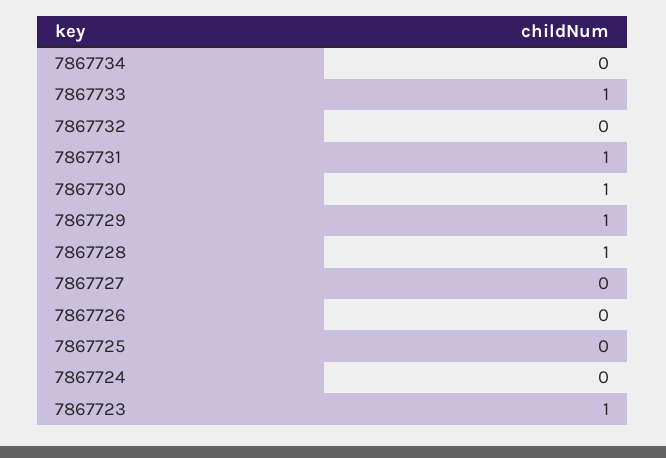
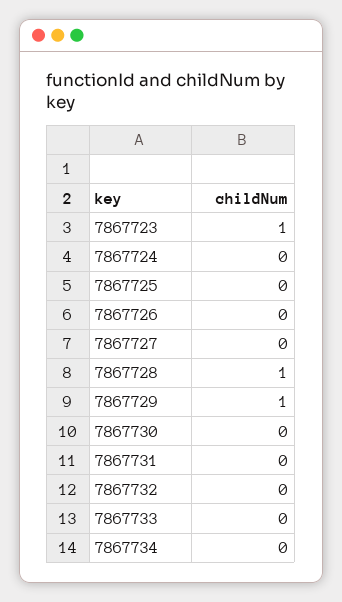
  {
    "7867734": 0,
-   "7867733": 1,
+   "7867733": 0,
    "7867732": 0,
-   "7867731": 1,
+   "7867731": 0,
-   "7867730": 1,
+   "7867730": 0,
    "7867729": 1,
    "7867728": 1,
    "7867727": 0,
    "7867726": 0,
    "7867725": 0,
    "7867724": 0,
    "7867723": 1
  }

